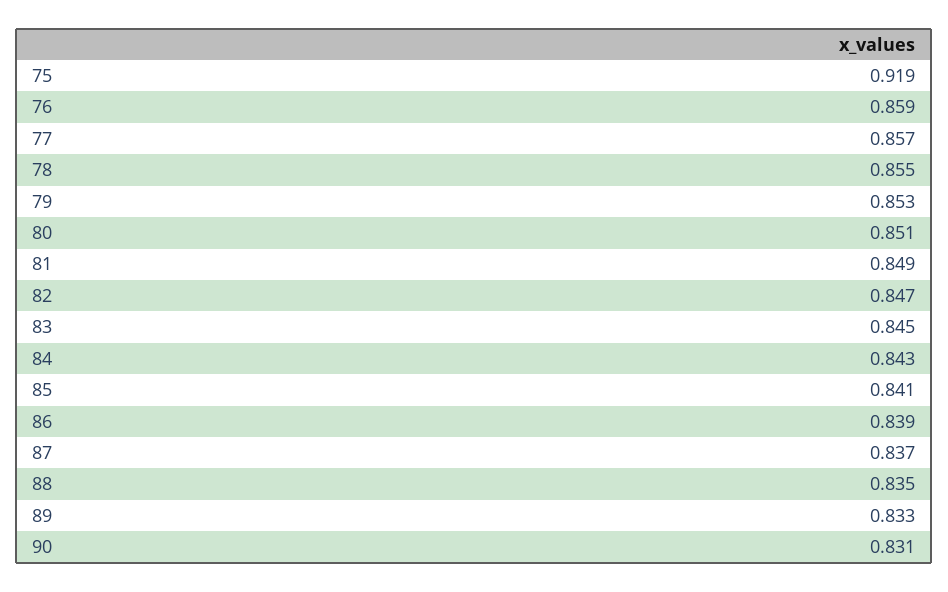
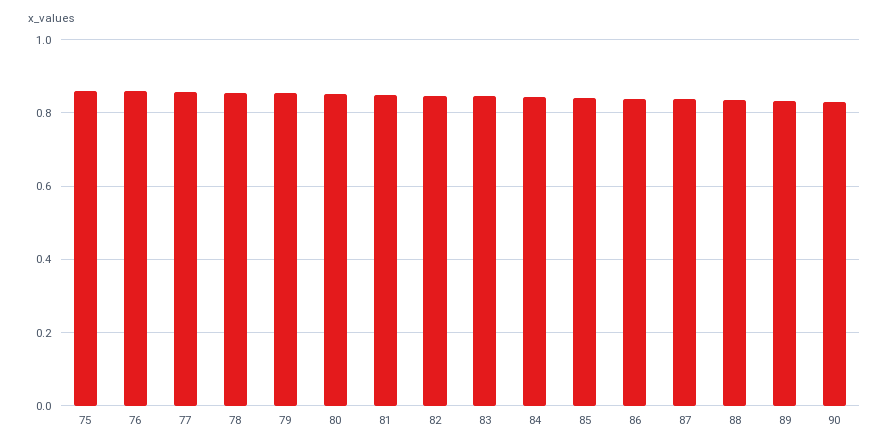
  {
-   "75": 0.919,
+   "75": 0.86,
    "76": 0.859,
    "77": 0.857,
    "78": 0.855,
    "79": 0.853,
    "80": 0.851,
    "81": 0.849,
    "82": 0.847,
    "83": 0.845,
    "84": 0.843,
    "85": 0.841,
    "86": 0.839,
    "87": 0.837,
    "88": 0.835,
    "89": 0.833,
    "90": 0.831
  }

